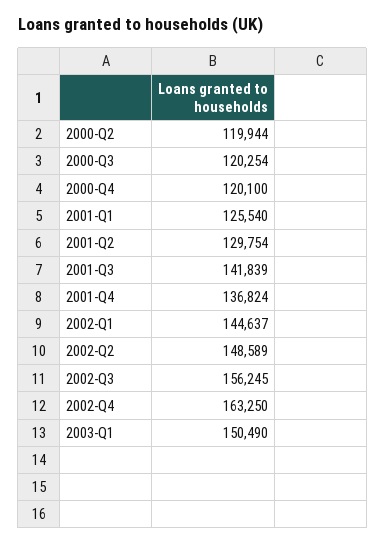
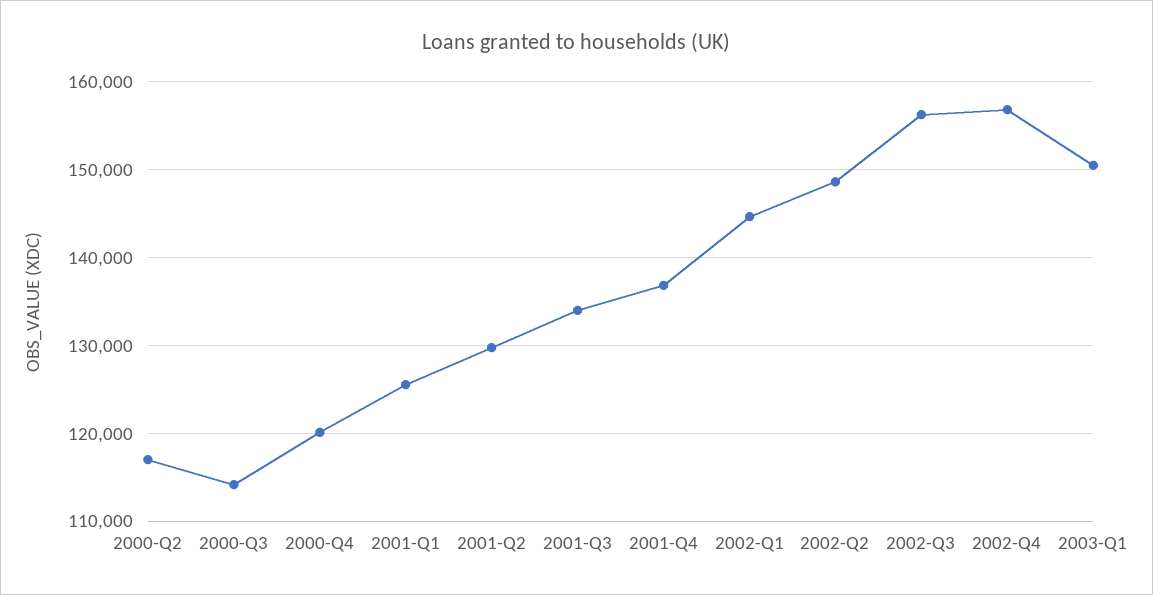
  {
-   "2000-Q2": 119944,
+   "2000-Q2": 117000,
-   "2000-Q3": 120254,
+   "2000-Q3": 114000,
    "2000-Q4": 120100,
    "2001-Q1": 125540,
    "2001-Q2": 129754,
-   "2001-Q3": 141839,
+   "2001-Q3": 134000,
    "2001-Q4": 136824,
    "2002-Q1": 144637,
    "2002-Q2": 148589,
    "2002-Q3": 156245,
-   "2002-Q4": 163250,
+   "2002-Q4": 157000,
    "2003-Q1": 150490
  }

